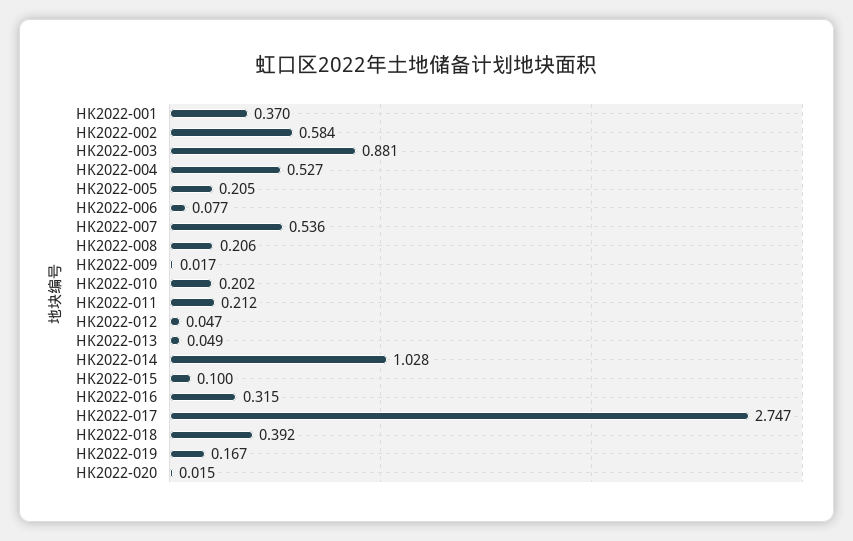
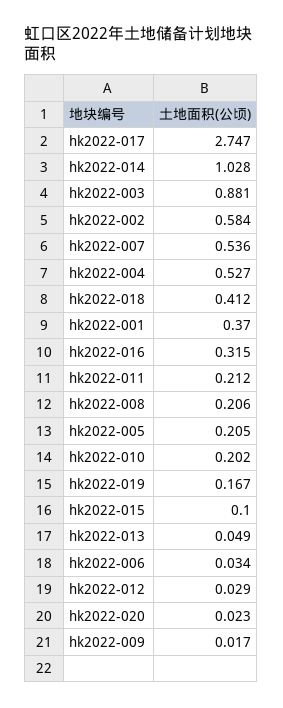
  {
    "HK2022-001": 0.37,
    "HK2022-002": 0.584,
    "HK2022-003": 0.881,
    "HK2022-004": 0.527,
    "HK2022-005": 0.205,
-   "HK2022-006": 0.077,
+   "HK2022-006": 0.034,
    "HK2022-007": 0.536,
    "HK2022-008": 0.206,
    "HK2022-009": 0.017,
    "HK2022-010": 0.202,
    "HK2022-011": 0.212,
-   "HK2022-012": 0.047,
+   "HK2022-012": 0.029,
    "HK2022-013": 0.049,
    "HK2022-014": 1.028,
    "HK2022-015": 0.1,
    "HK2022-016": 0.315,
    "HK2022-017": 2.747,
-   "HK2022-018": 0.392,
+   "HK2022-018": 0.412,
    "HK2022-019": 0.167,
-   "HK2022-020": 0.015
+   "HK2022-020": 0.023
  }

